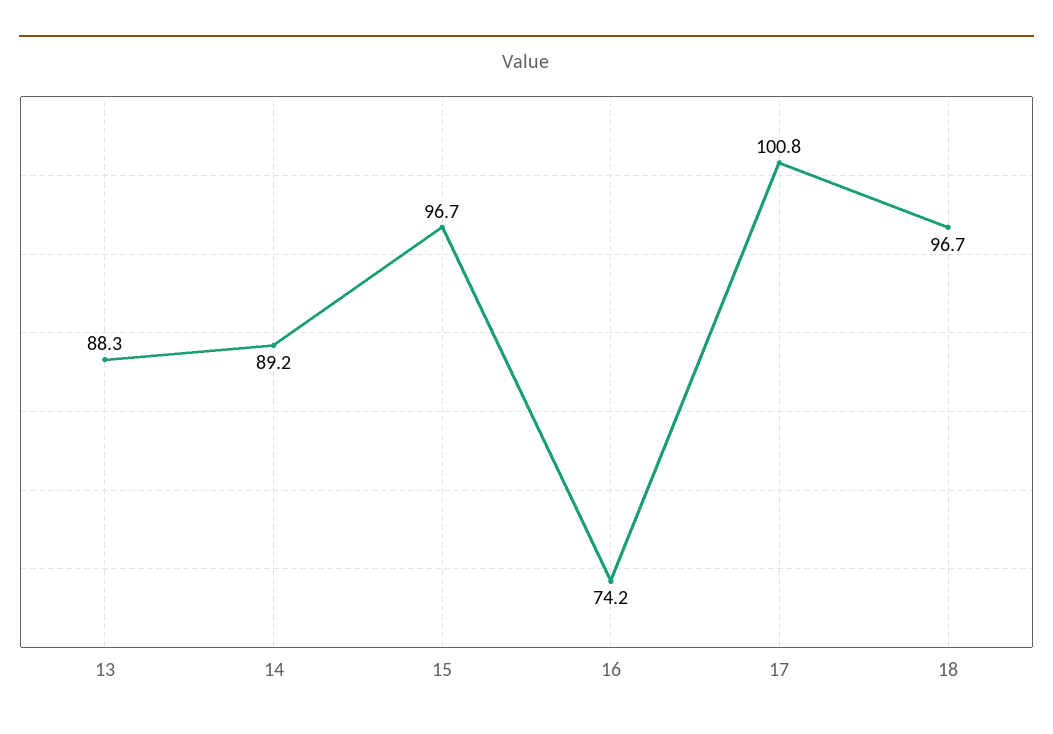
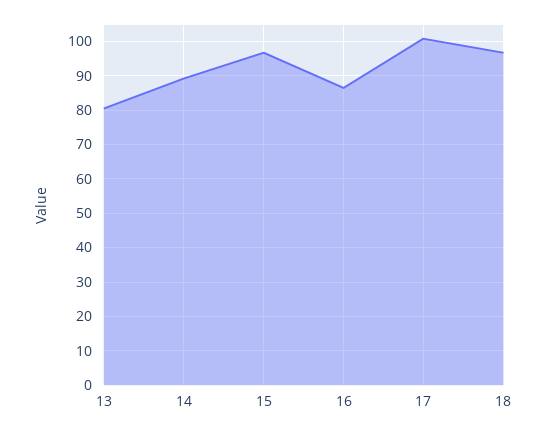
  {
-   "13": 88.3,
+   "13": 80,
    "14": 89.2,
    "15": 96.7,
-   "16": 74.2,
+   "16": 86,
    "17": 100.8,
    "18": 96.7
  }

